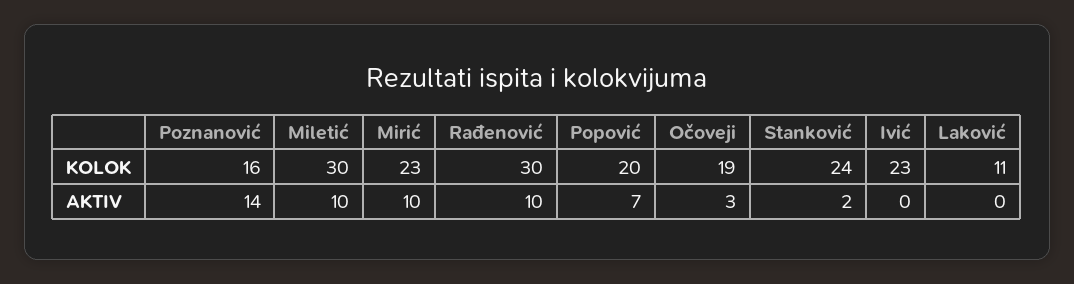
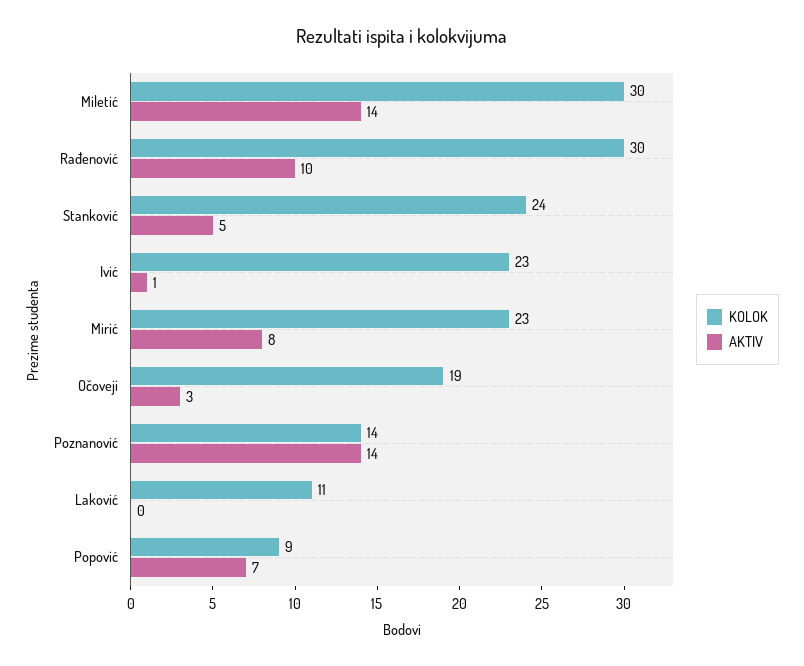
  {
    "KOLOK": {
-     "Poznanović": 16,
+     "Poznanović": 14,
      "Miletić": 30,
      "Mirić": 23,
      "Rađenović": 30,
-     "Popović": 20,
+     "Popović": 9,
      "Očoveji": 19,
      "Stanković": 24,
      "Ivić": 23,
      "Laković": 11
    },
    "AKTIV": {
      "Poznanović": 14,
-     "Miletić": 10,
+     "Miletić": 14,
-     "Mirić": 10,
+     "Mirić": 8,
      "Rađenović": 10,
      "Popović": 7,
      "Očoveji": 3,
-     "Stanković": 2,
+     "Stanković": 5,
-     "Ivić": 0,
+     "Ivić": 1,
      "Laković": 0
    }
  }

